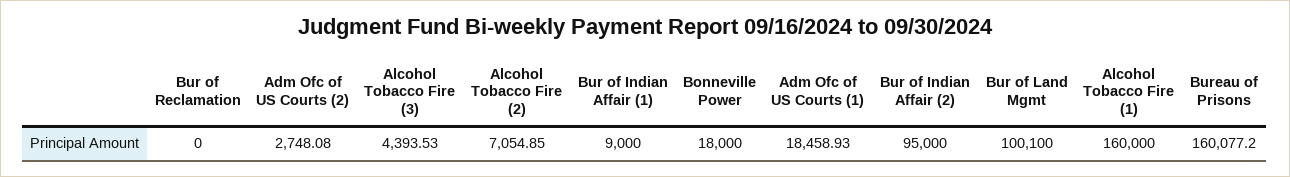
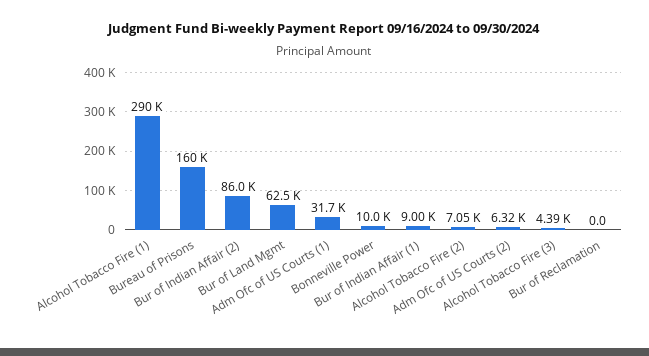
  {
    "Bur of Reclamation": 0,
-   "Adm Ofc of US Courts (2)": 2748.08,
+   "Adm Ofc of US Courts (2)": 6320,
    "Alcohol Tobacco Fire (3)": 4393.53,
    "Alcohol Tobacco Fire (2)": 7054.85,
    "Bur of Indian Affair (1)": 9000,
-   "Bonneville Power": 18000,
+   "Bonneville Power": 10000,
-   "Adm Ofc of US Courts (1)": 18458.93,
+   "Adm Ofc of US Courts (1)": 31700,
-   "Bur of Indian Affair (2)": 95000,
+   "Bur of Indian Affair (2)": 86000,
-   "Bur of Land Mgmt": 100100,
+   "Bur of Land Mgmt": 62500,
-   "Alcohol Tobacco Fire (1)": 160000,
+   "Alcohol Tobacco Fire (1)": 290000,
    "Bureau of Prisons": 160077.2
  }

